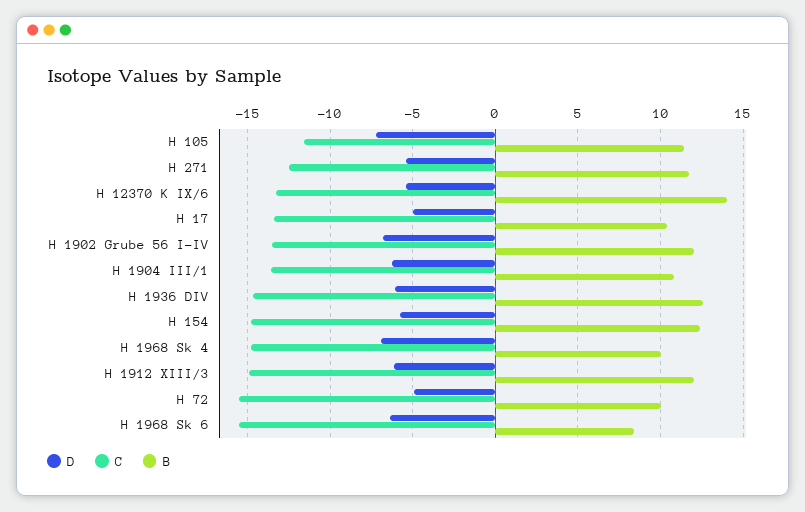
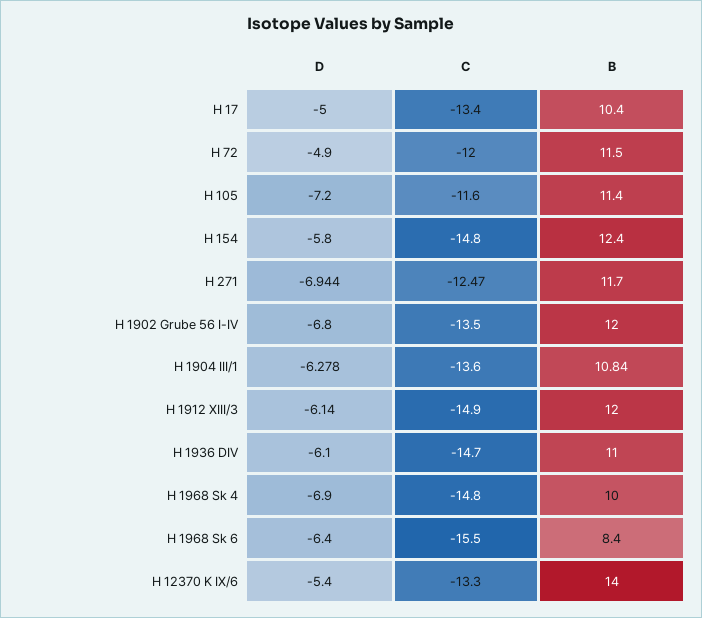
  {
    "D": {
      "H 105": -7.2,
-     "H 271": -5.5,
+     "H 271": -6.944,
      "H 12370 K IX/6": -5.4,
      "H 17": -5,
      "H 1902 Grube 56 I-IV": -6.8,
      "H 1904 III/1": -6.278,
      "H 1936 DIV": -6.1,
      "H 154": -5.8,
      "H 1968 Sk 4": -6.9,
      "H 1912 XIII/3": -6.14,
      "H 72": -4.9,
      "H 1968 Sk 6": -6.4
    },
    "C": {
      "H 105": -11.6,
      "H 271": -12.47,
      "H 12370 K IX/6": -13.3,
      "H 17": -13.4,
      "H 1902 Grube 56 I-IV": -13.5,
      "H 1904 III/1": -13.6,
      "H 1936 DIV": -14.7,
      "H 154": -14.8,
      "H 1968 Sk 4": -14.8,
      "H 1912 XIII/3": -14.9,
-     "H 72": -15.5,
+     "H 72": -12,
      "H 1968 Sk 6": -15.5
    },
    "B": {
      "H 105": 11.4,
      "H 271": 11.7,
      "H 12370 K IX/6": 14,
      "H 17": 10.4,
      "H 1902 Grube 56 I-IV": 12,
      "H 1904 III/1": 10.84,
-     "H 1936 DIV": 12.5,
+     "H 1936 DIV": 11,
      "H 154": 12.4,
      "H 1968 Sk 4": 10,
      "H 1912 XIII/3": 12,
-     "H 72": 10,
+     "H 72": 11.5,
      "H 1968 Sk 6": 8.4
    }
  }

